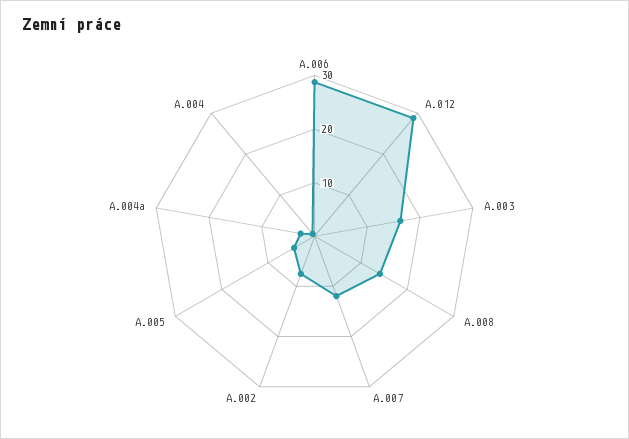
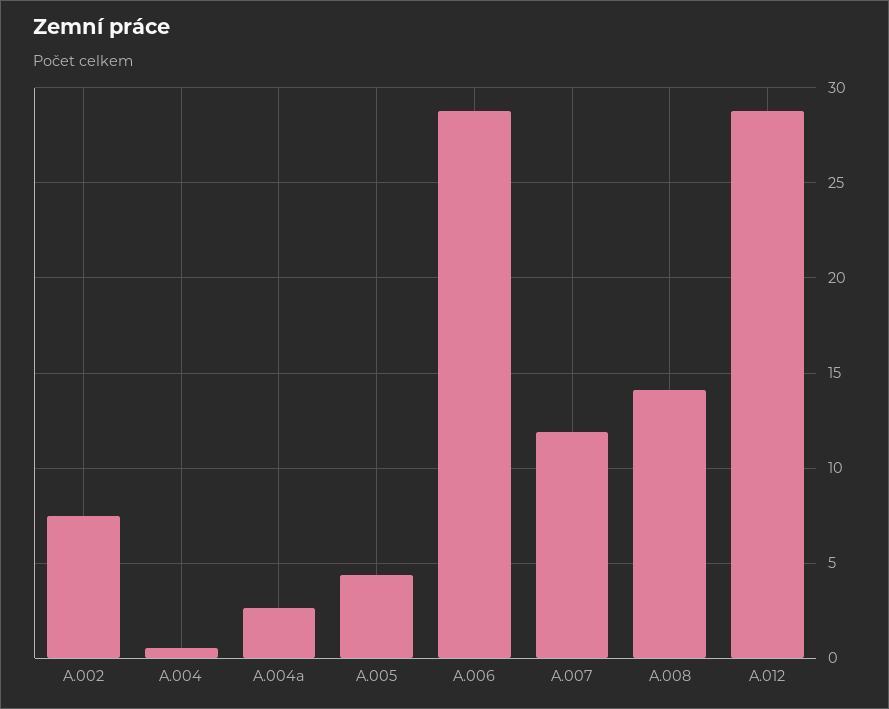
  {
    "A.006": 29,
    "A.012": 29,
-   "A.003": 16,
    "A.008": 14,
    "A.007": 12,
    "A.002": 7.5,
    "A.005": 4.5,
    "A.004a": 2.5,
    "A.004": 0.5
  }

